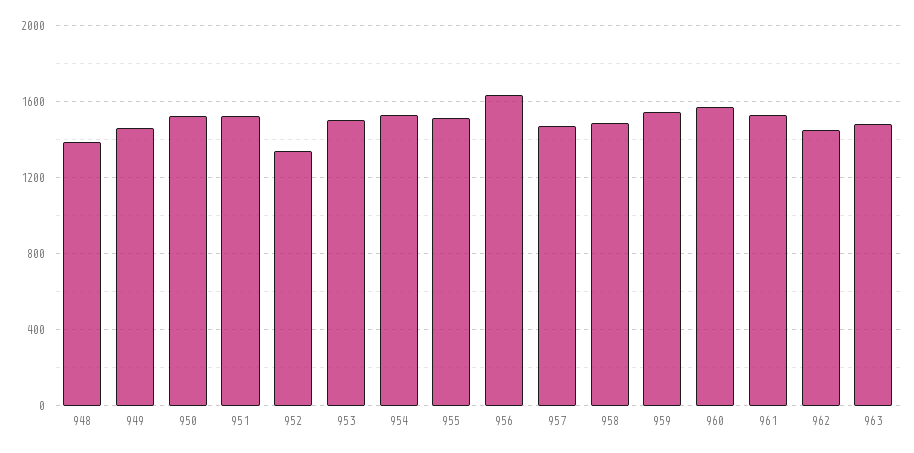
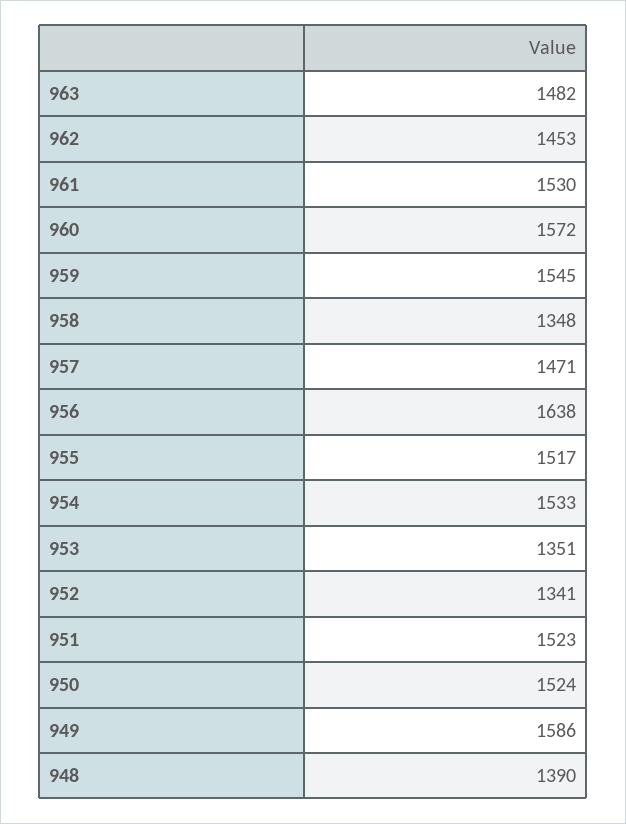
  {
    "948": 1390,
-   "949": 1450,
+   "949": 1586,
    "950": 1524,
    "951": 1523,
    "952": 1341,
-   "953": 1500,
+   "953": 1351,
    "954": 1533,
    "955": 1517,
    "956": 1638,
    "957": 1471,
-   "958": 1500,
+   "958": 1348,
    "959": 1545,
    "960": 1572,
    "961": 1530,
    "962": 1453,
    "963": 1482
  }

